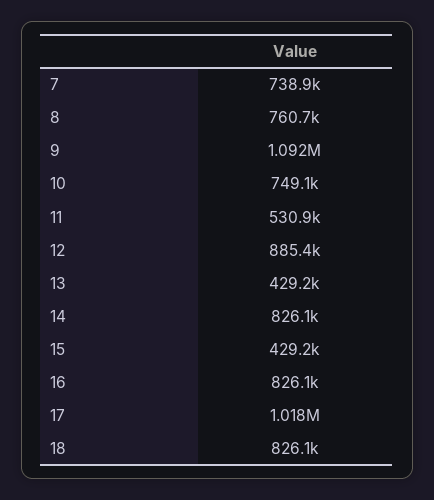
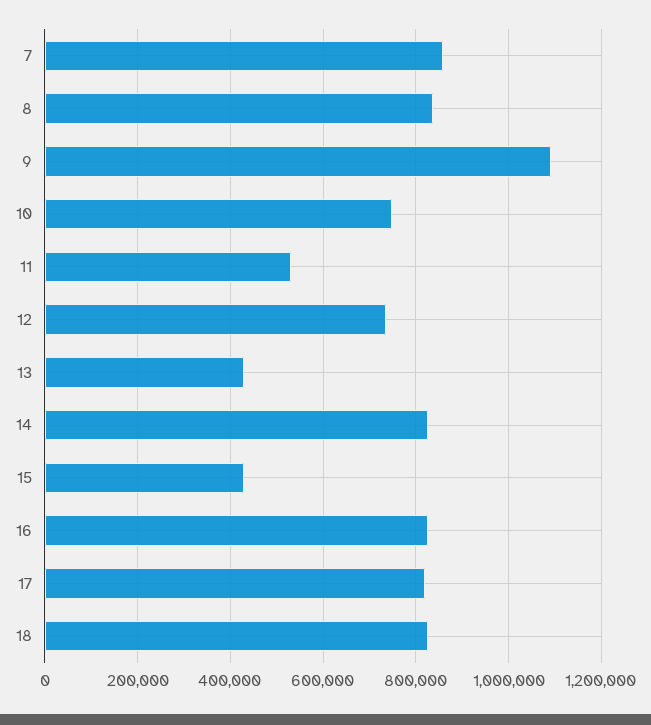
  {
-   "7": 738900,
+   "7": 860000,
-   "8": 760700,
+   "8": 840000,
    "9": 1092000,
    "10": 749100,
    "11": 530900,
-   "12": 885400,
+   "12": 740000,
    "13": 429200,
    "14": 826100,
    "15": 429200,
    "16": 826100,
-   "17": 1018000,
+   "17": 820000,
    "18": 826100
  }

